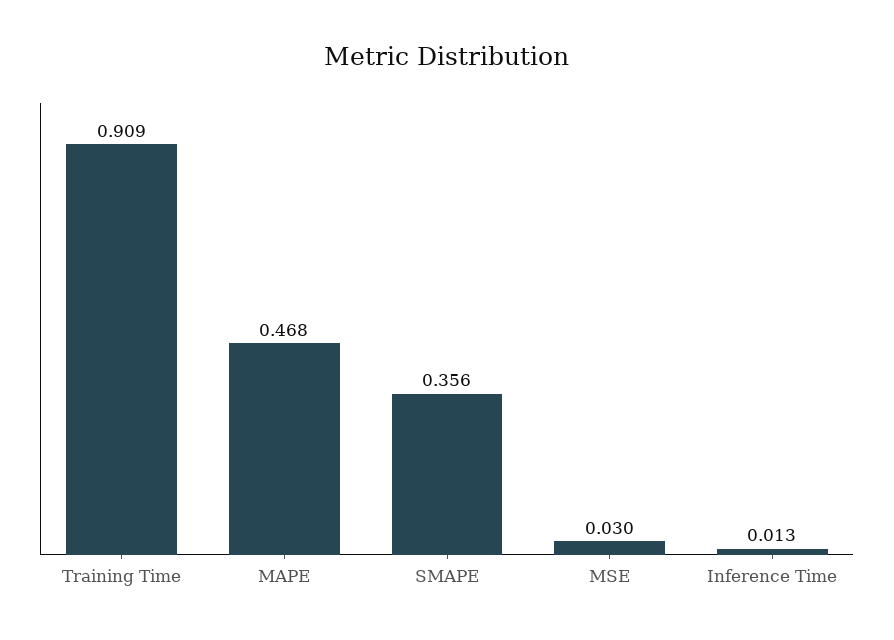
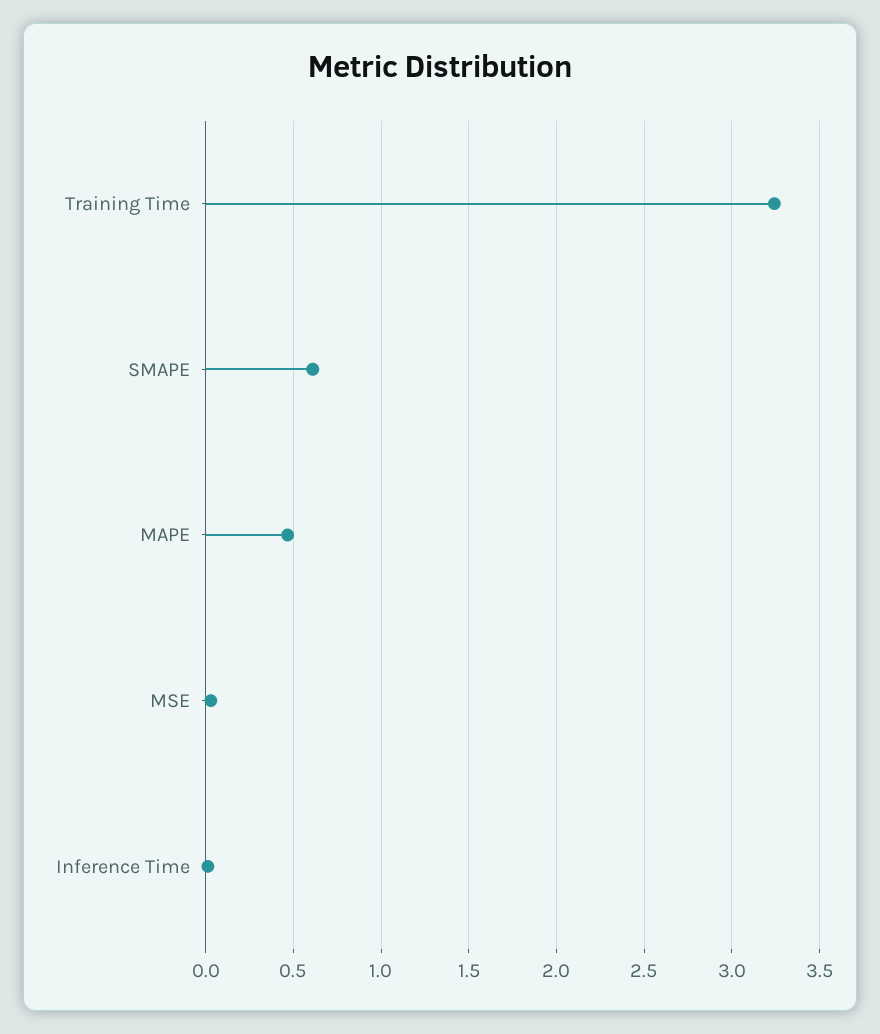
  {
-   "Training Time": 0.909,
+   "Training Time": 3.25,
    "MAPE": 0.468,
-   "SMAPE": 0.356,
+   "SMAPE": 0.6,
    "MSE": 0.03,
    "Inference Time": 0.013
  }

